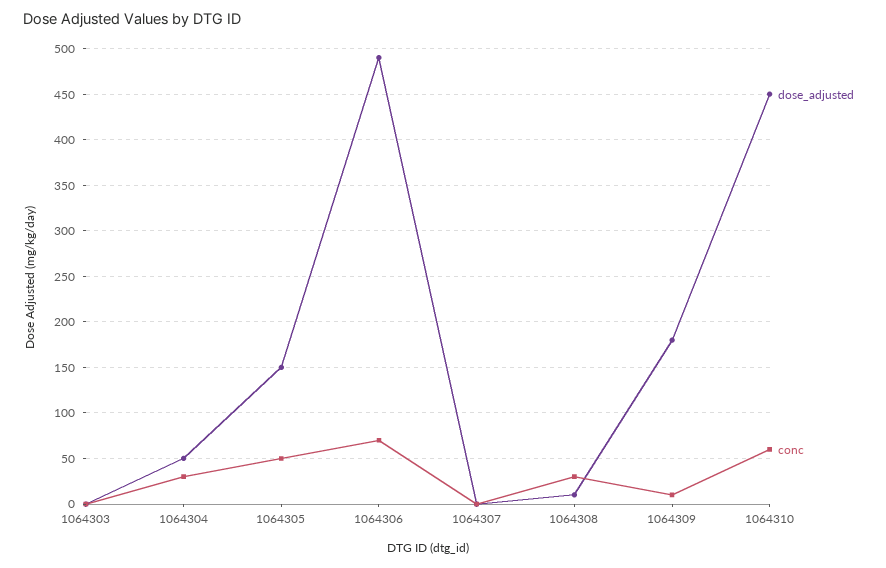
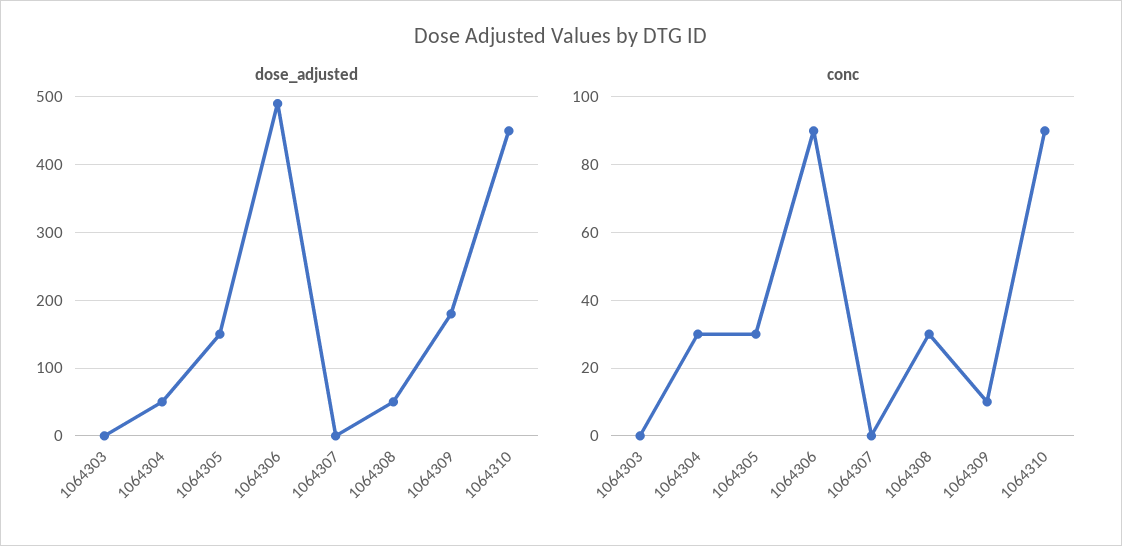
  {
    "dose_adjusted": {
      "1064303": 0,
      "1064304": 50,
      "1064305": 150,
      "1064306": 490,
      "1064307": 0,
-     "1064308": 10,
+     "1064308": 50,
      "1064309": 180,
      "1064310": 450
    },
    "conc": {
      "1064303": 0,
      "1064304": 30,
-     "1064305": 50,
+     "1064305": 30,
-     "1064306": 70,
+     "1064306": 90,
      "1064307": 0,
      "1064308": 30,
      "1064309": 10,
-     "1064310": 60
+     "1064310": 90
    }
  }

